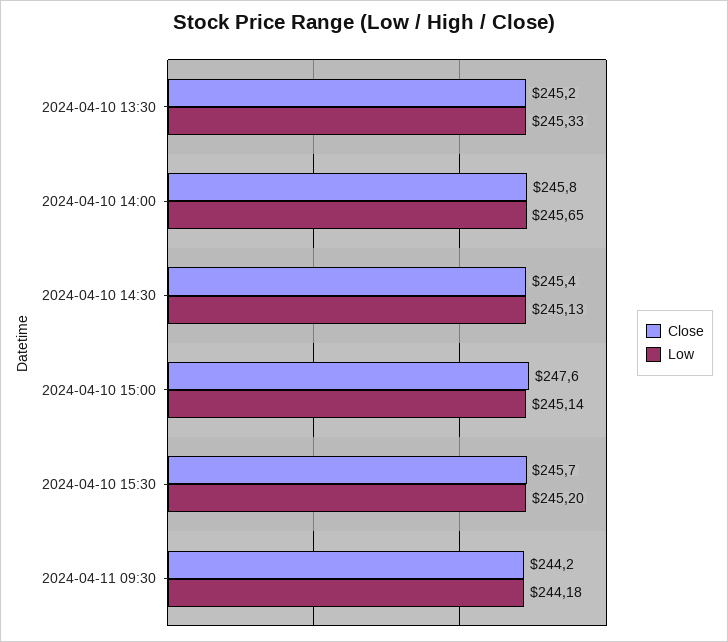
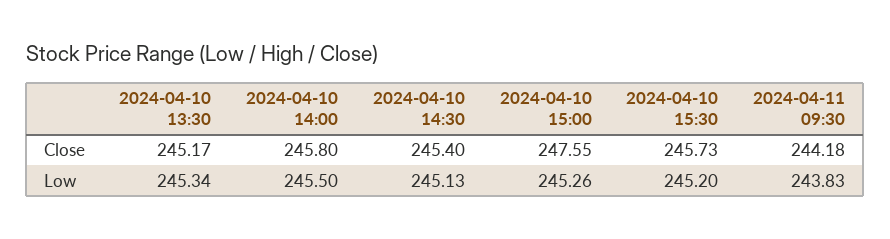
  {
    "Close": {
      "2024-04-10 13:30": 245.17,
      "2024-04-10 14:00": 245.8,
      "2024-04-10 14:30": 245.4,
      "2024-04-10 15:00": 247.55,
      "2024-04-10 15:30": 245.73,
      "2024-04-11 09:30": 244.18
    },
    "Low": {
-     "2024-04-10 13:30": 245.33,
+     "2024-04-10 13:30": 245.34,
-     "2024-04-10 14:00": 245.65,
+     "2024-04-10 14:00": 245.5,
      "2024-04-10 14:30": 245.13,
-     "2024-04-10 15:00": 245.14,
+     "2024-04-10 15:00": 245.26,
      "2024-04-10 15:30": 245.2,
-     "2024-04-11 09:30": 244.18
+     "2024-04-11 09:30": 243.83
    }
  }

